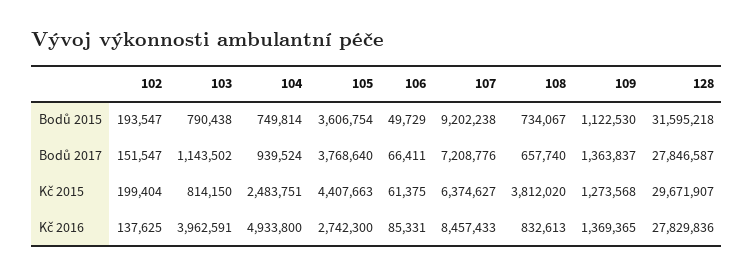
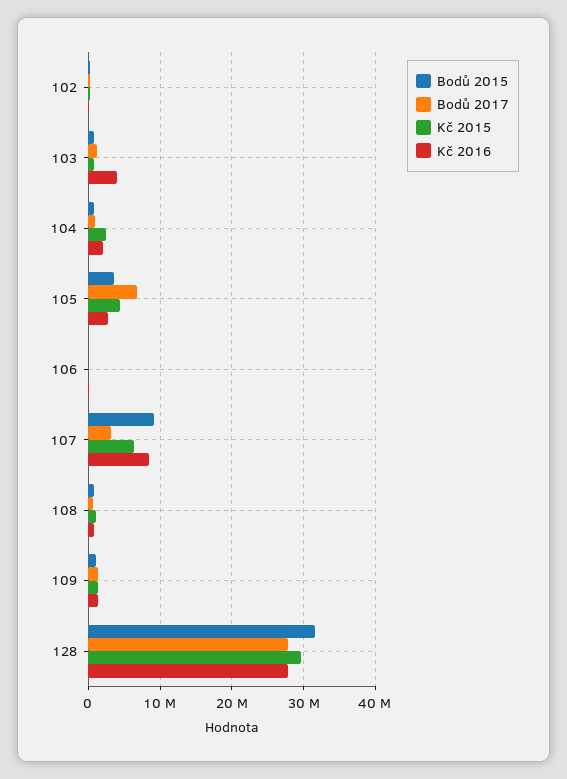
  {
    "Bodů 2015": {
      "102": 193547,
      "103": 790438,
      "104": 749814,
      "105": 3606754,
      "106": 49729,
      "107": 9202238,
      "108": 734067,
      "109": 1122530,
      "128": 31595218
    },
    "Bodů 2017": {
      "102": 151547,
      "103": 1143502,
      "104": 939524,
-     "105": 3768640,
+     "105": 7000000,
      "106": 66411,
-     "107": 7208776,
+     "107": 3000000,
      "108": 657740,
      "109": 1363837,
      "128": 27846587
    },
    "Kč 2015": {
      "102": 199404,
      "103": 814150,
      "104": 2483751,
      "105": 4407663,
      "106": 61375,
      "107": 6374627,
-     "108": 3812020,
+     "108": 1000000,
      "109": 1273568,
      "128": 29671907
    },
    "Kč 2016": {
      "102": 137625,
      "103": 3962591,
-     "104": 4933800,
+     "104": 2000000,
      "105": 2742300,
      "106": 85331,
      "107": 8457433,
      "108": 832613,
      "109": 1369365,
      "128": 27829836
    }
  }

